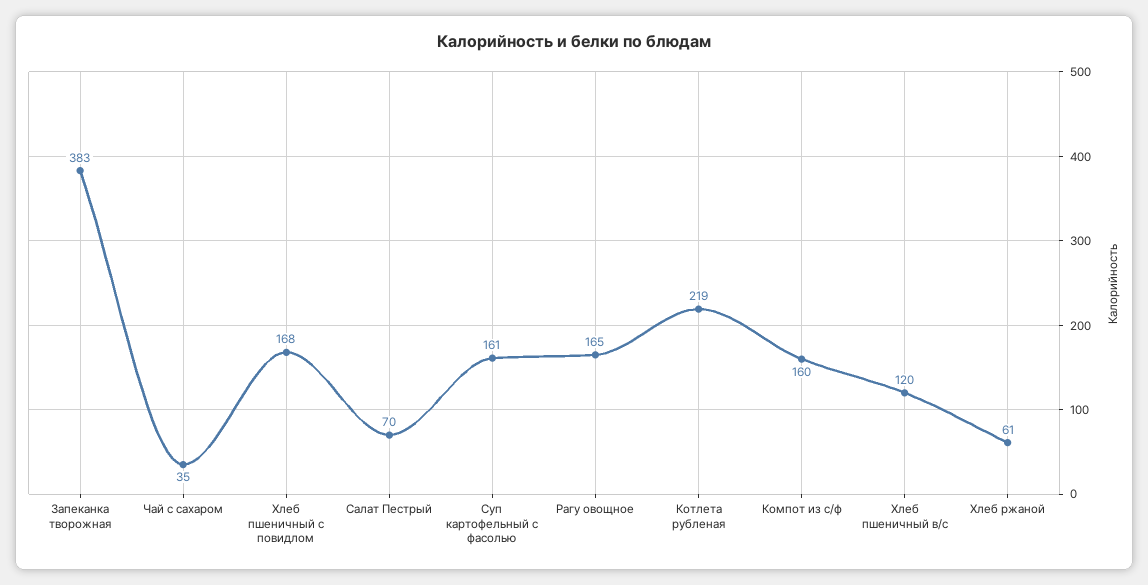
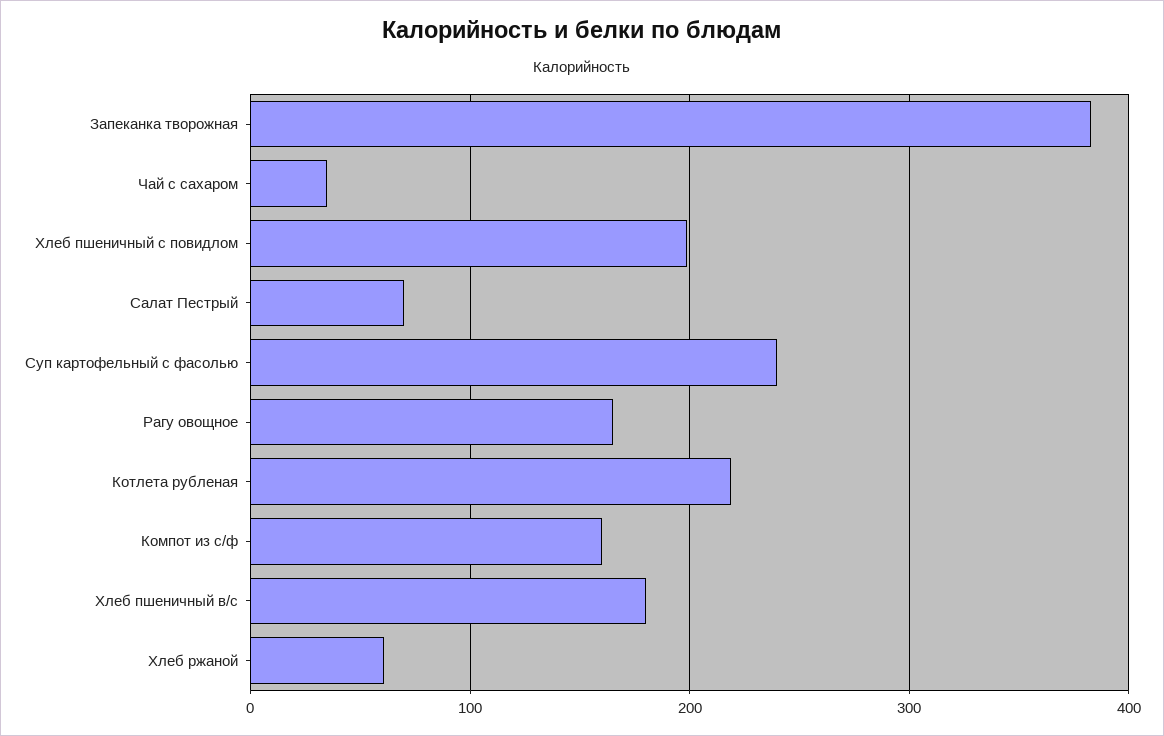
  {
    "Запеканка творожная": 383,
    "Чай с сахаром": 35,
-   "Хлеб пшеничный с повидлом": 168,
+   "Хлеб пшеничный с повидлом": 200,
    "Салат Пестрый": 70,
-   "Суп картофельный с фасолью": 161,
+   "Суп картофельный с фасолью": 240,
    "Рагу овощное": 165,
    "Котлета рубленая": 219,
    "Компот из с/ф": 160,
-   "Хлеб пшеничный в/с": 120,
+   "Хлеб пшеничный в/с": 180,
    "Хлеб ржаной": 61
  }

